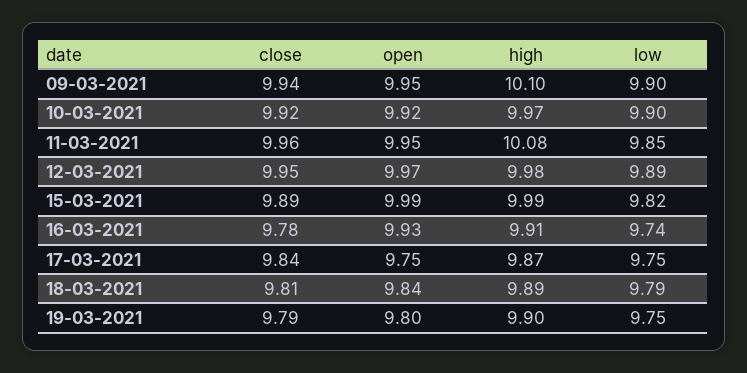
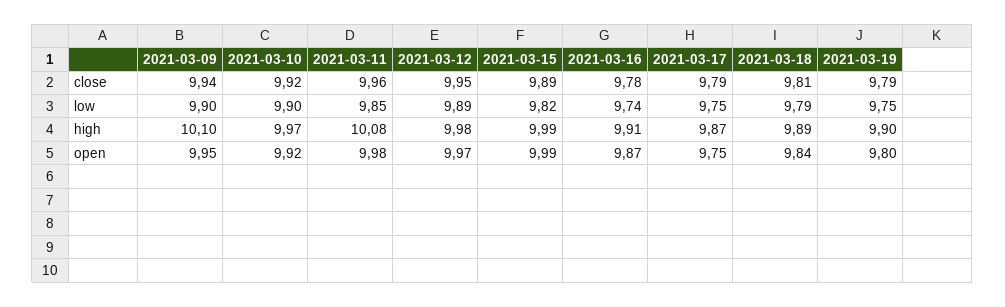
  {
    "close": {
      "09-03-2021": 9.94,
      "10-03-2021": 9.92,
      "11-03-2021": 9.96,
      "12-03-2021": 9.95,
      "15-03-2021": 9.89,
      "16-03-2021": 9.78,
-     "17-03-2021": 9.84,
+     "17-03-2021": 9.79,
      "18-03-2021": 9.81,
      "19-03-2021": 9.79
    },
    "open": {
      "09-03-2021": 9.95,
      "10-03-2021": 9.92,
-     "11-03-2021": 9.95,
+     "11-03-2021": 9.98,
      "12-03-2021": 9.97,
      "15-03-2021": 9.99,
-     "16-03-2021": 9.93,
+     "16-03-2021": 9.87,
      "17-03-2021": 9.75,
      "18-03-2021": 9.84,
      "19-03-2021": 9.8
    },
    "high": {
      "09-03-2021": 10.1,
      "10-03-2021": 9.97,
      "11-03-2021": 10.08,
      "12-03-2021": 9.98,
      "15-03-2021": 9.99,
      "16-03-2021": 9.91,
      "17-03-2021": 9.87,
      "18-03-2021": 9.89,
      "19-03-2021": 9.9
    },
    "low": {
      "09-03-2021": 9.9,
      "10-03-2021": 9.9,
      "11-03-2021": 9.85,
      "12-03-2021": 9.89,
      "15-03-2021": 9.82,
      "16-03-2021": 9.74,
      "17-03-2021": 9.75,
      "18-03-2021": 9.79,
      "19-03-2021": 9.75
    }
  }

